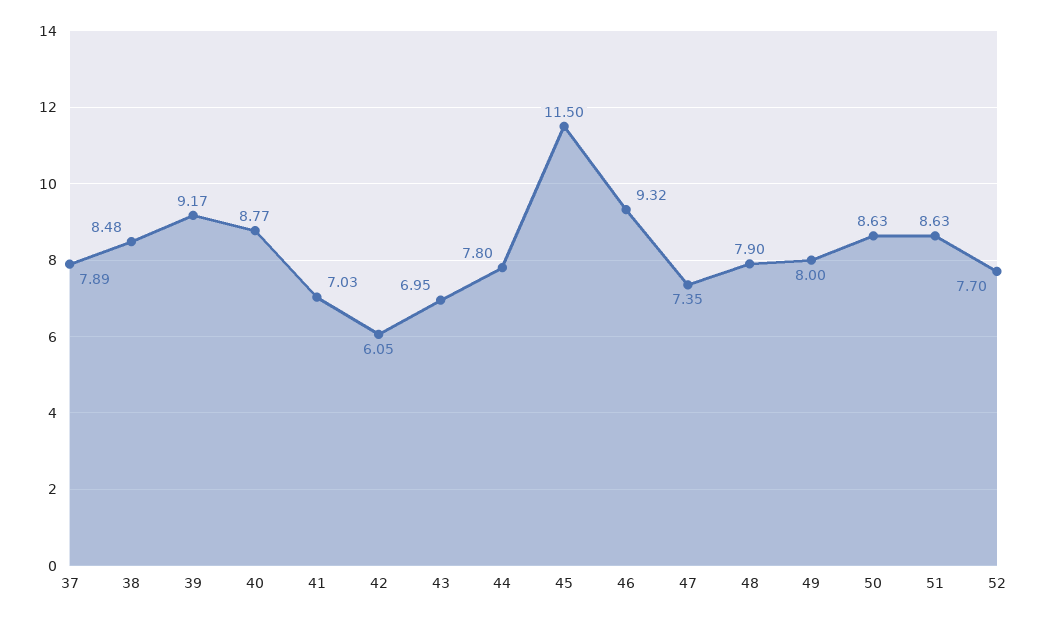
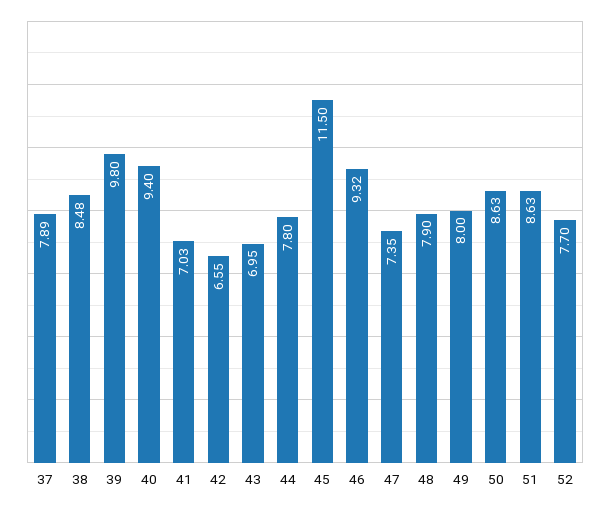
  {
    "37": 7.89,
    "38": 8.48,
-   "39": 9.17,
+   "39": 9.8,
-   "40": 8.77,
+   "40": 9.4,
    "41": 7.03,
-   "42": 6.05,
+   "42": 6.55,
    "43": 6.95,
    "44": 7.8,
    "45": 11.5,
    "46": 9.32,
    "47": 7.35,
    "48": 7.9,
    "49": 8,
    "50": 8.63,
    "51": 8.63,
    "52": 7.7
  }

